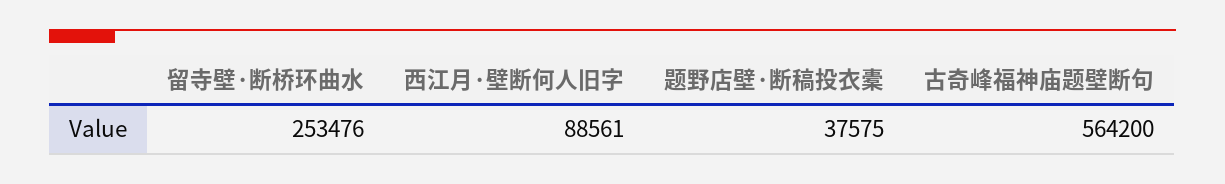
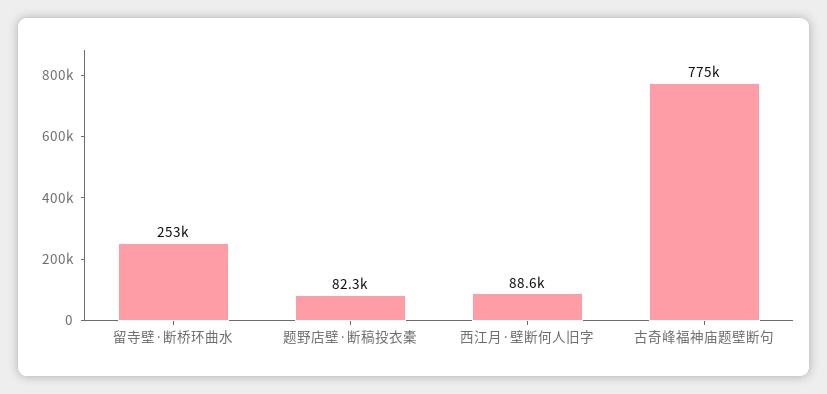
  {
    "留寺壁·断桥环曲水": 253476,
    "西江月·壁断何人旧字": 88561,
-   "题野店壁·断稿投衣橐": 37575,
+   "题野店壁·断稿投衣橐": 82300,
-   "古奇峰福神庙题壁断句": 564200
+   "古奇峰福神庙题壁断句": 775000
  }

